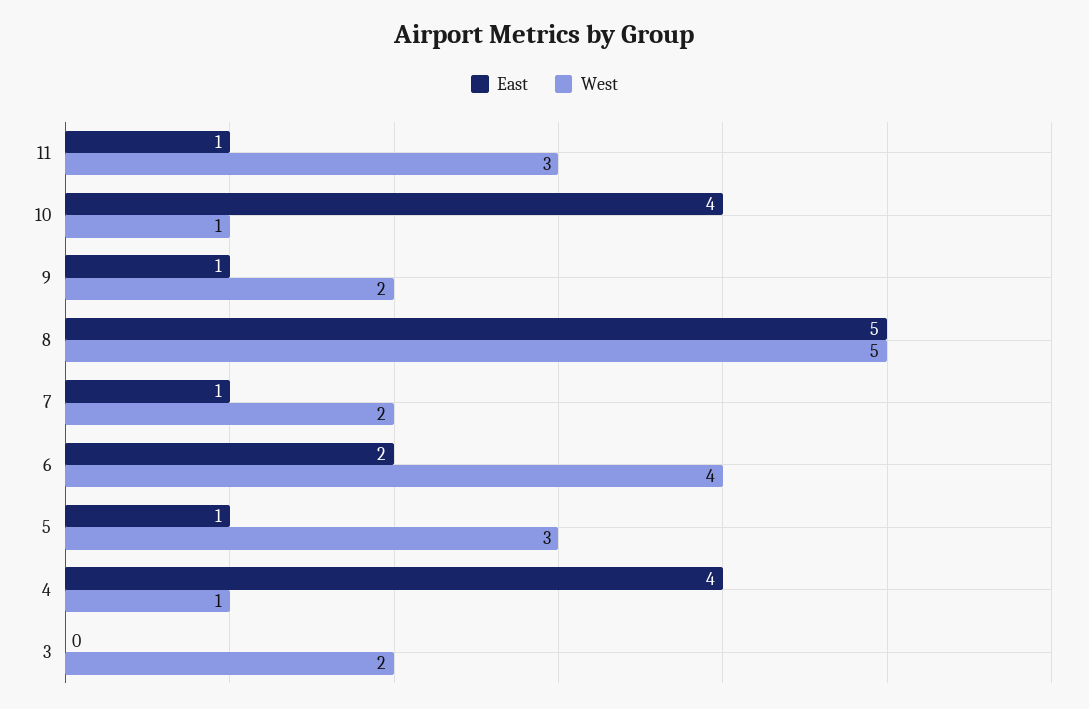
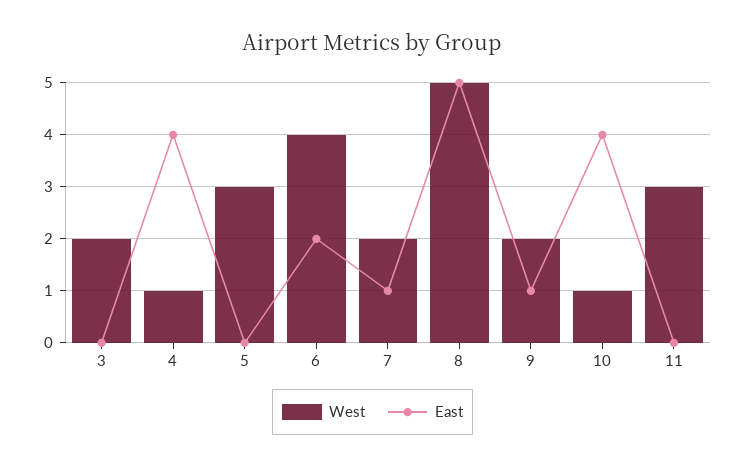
  {
    "East": {
-     "11": 1,
+     "11": 0,
      "10": 4,
      "9": 1,
      "8": 5,
      "7": 1,
      "6": 2,
-     "5": 1,
+     "5": 0,
      "4": 4,
      "3": 0
    },
    "West": {
      "11": 3,
      "10": 1,
      "9": 2,
      "8": 5,
      "7": 2,
      "6": 4,
      "5": 3,
      "4": 1,
      "3": 2
    }
  }

